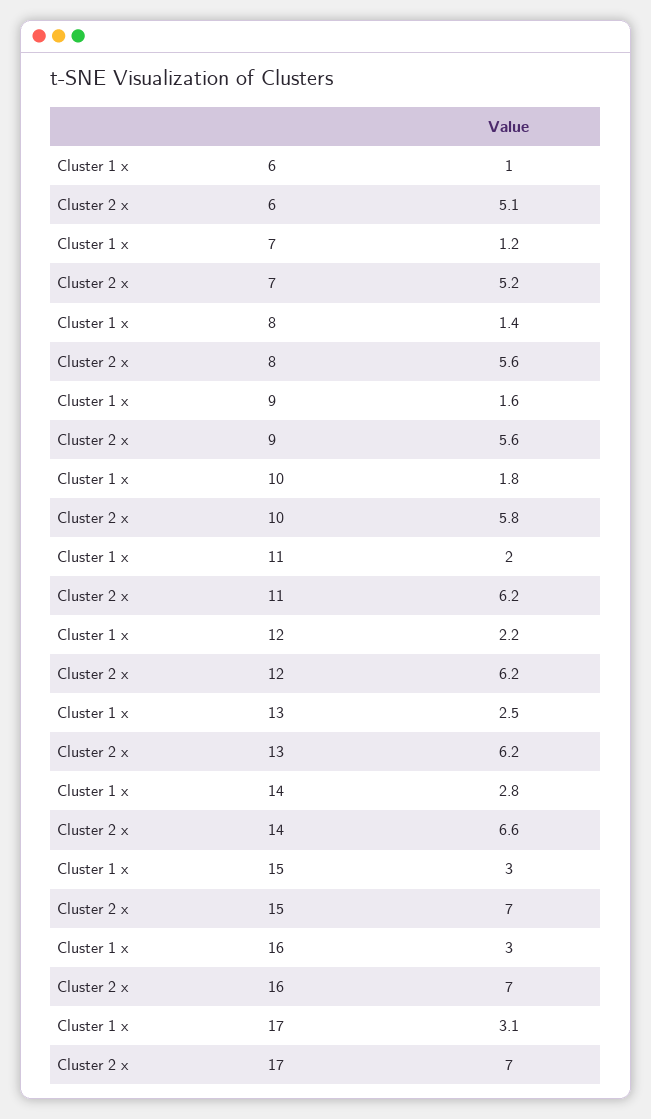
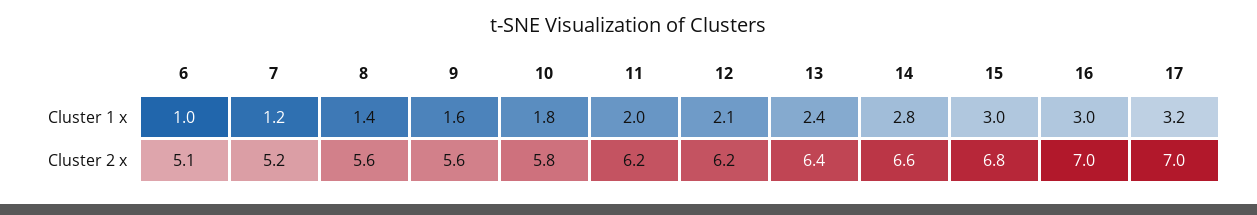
  {
    "Cluster 1 x": {
      "6": 1,
      "7": 1.2,
      "8": 1.4,
      "9": 1.6,
      "10": 1.8,
      "11": 2,
-     "12": 2.2,
+     "12": 2.1,
-     "13": 2.5,
+     "13": 2.4,
      "14": 2.8,
      "15": 3,
      "16": 3,
-     "17": 3.1
+     "17": 3.2
    },
    "Cluster 2 x": {
      "6": 5.1,
      "7": 5.2,
      "8": 5.6,
      "9": 5.6,
      "10": 5.8,
      "11": 6.2,
      "12": 6.2,
-     "13": 6.2,
+     "13": 6.4,
      "14": 6.6,
-     "15": 7,
+     "15": 6.8,
      "16": 7,
      "17": 7
    }
  }

